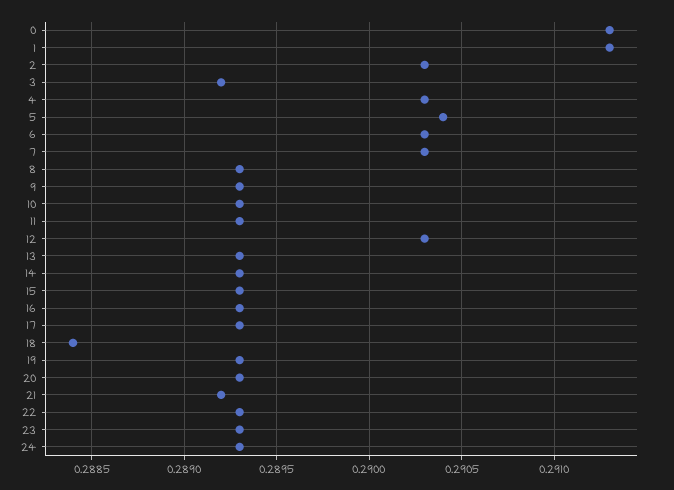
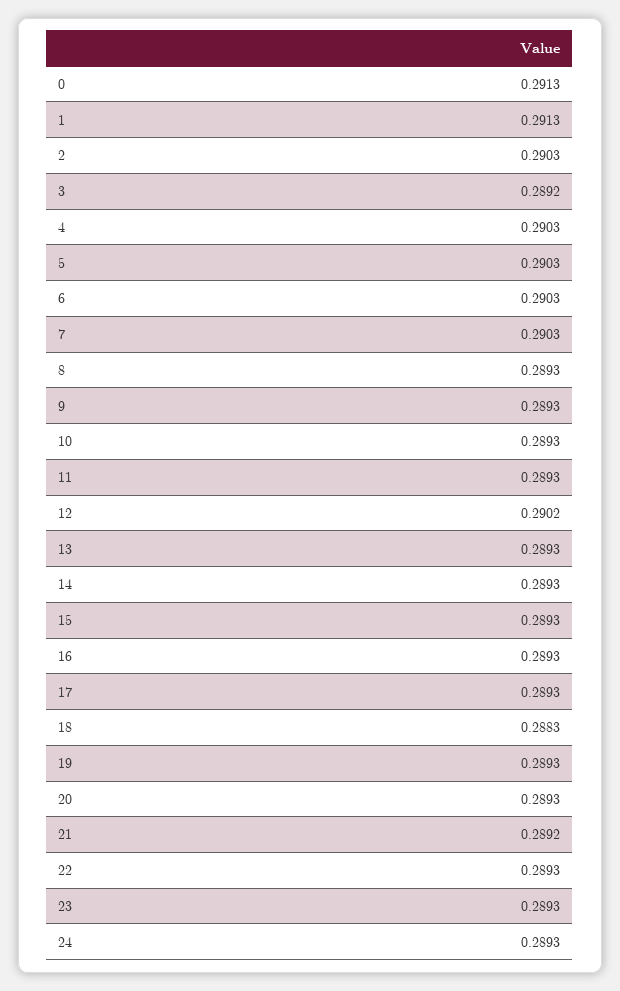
  {
    "0": 0.2913,
    "1": 0.2913,
    "2": 0.2903,
    "3": 0.2892,
    "4": 0.2903,
-   "5": 0.2904,
+   "5": 0.2903,
    "6": 0.2903,
    "7": 0.2903,
    "8": 0.2893,
    "9": 0.2893,
    "10": 0.2893,
    "11": 0.2893,
-   "12": 0.2903,
+   "12": 0.2902,
    "13": 0.2893,
    "14": 0.2893,
    "15": 0.2893,
    "16": 0.2893,
    "17": 0.2893,
-   "18": 0.2884,
+   "18": 0.2883,
    "19": 0.2893,
    "20": 0.2893,
    "21": 0.2892,
    "22": 0.2893,
    "23": 0.2893,
    "24": 0.2893
  }

